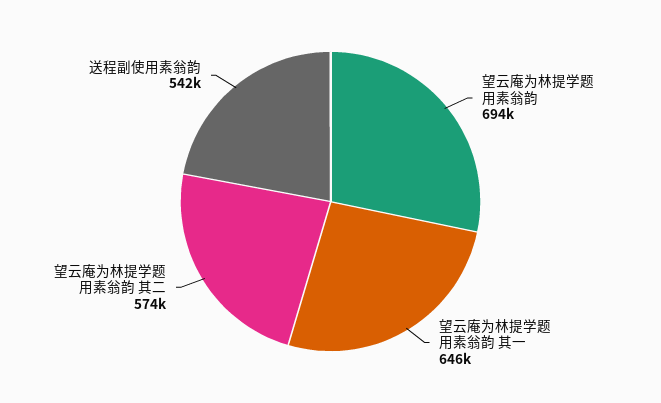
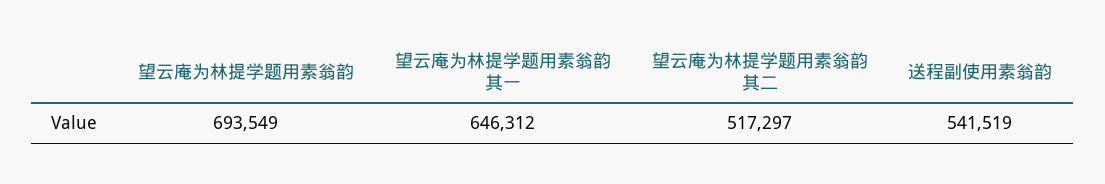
  {
    "望云庵为林提学题用素翁韵": 693549,
    "望云庵为林提学题用素翁韵 其一": 646312,
-   "望云庵为林提学题用素翁韵 其二": 574000,
+   "望云庵为林提学题用素翁韵 其二": 517297,
    "送程副使用素翁韵": 541519
  }

